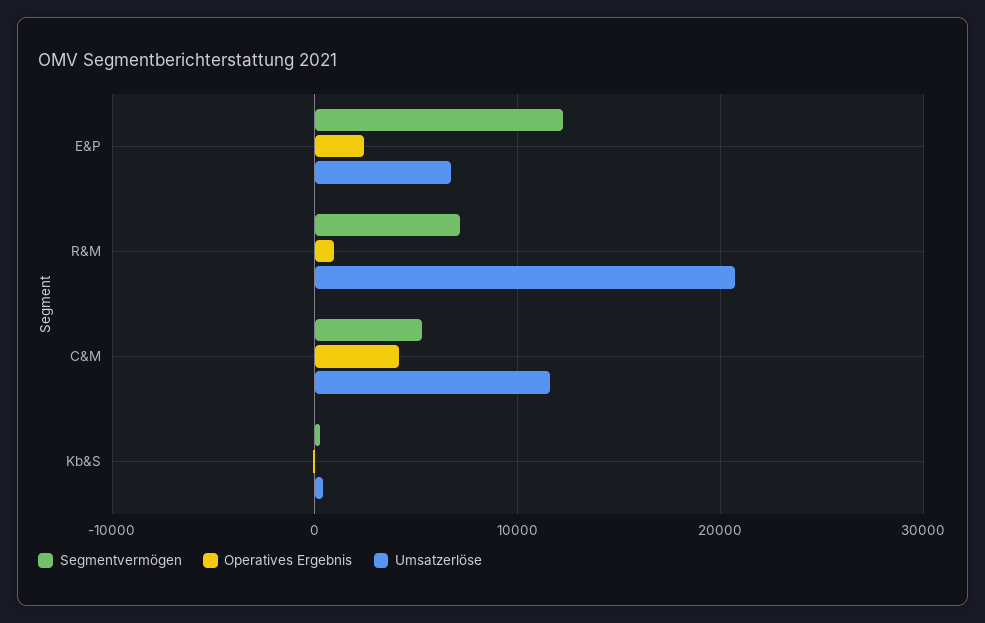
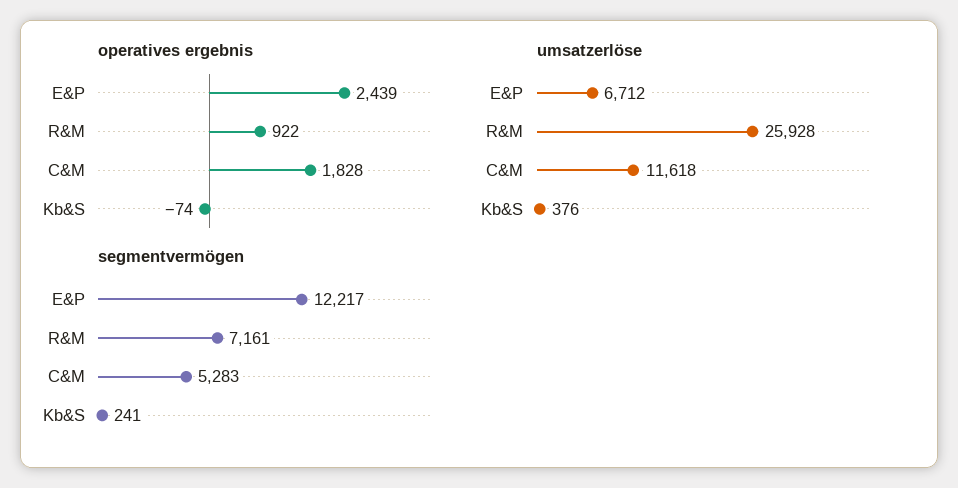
  {
    "Segmentvermögen": {
      "E&P": 12217,
      "R&M": 7161,
      "C&M": 5283,
      "Kb&S": 241
    },
    "Operatives Ergebnis": {
      "E&P": 2439,
      "R&M": 922,
-     "C&M": 4000,
+     "C&M": 1828,
      "Kb&S": -74
    },
    "Umsatzerlöse": {
      "E&P": 6712,
-     "R&M": 21000,
+     "R&M": 25928,
      "C&M": 11618,
      "Kb&S": 376
    }
  }

